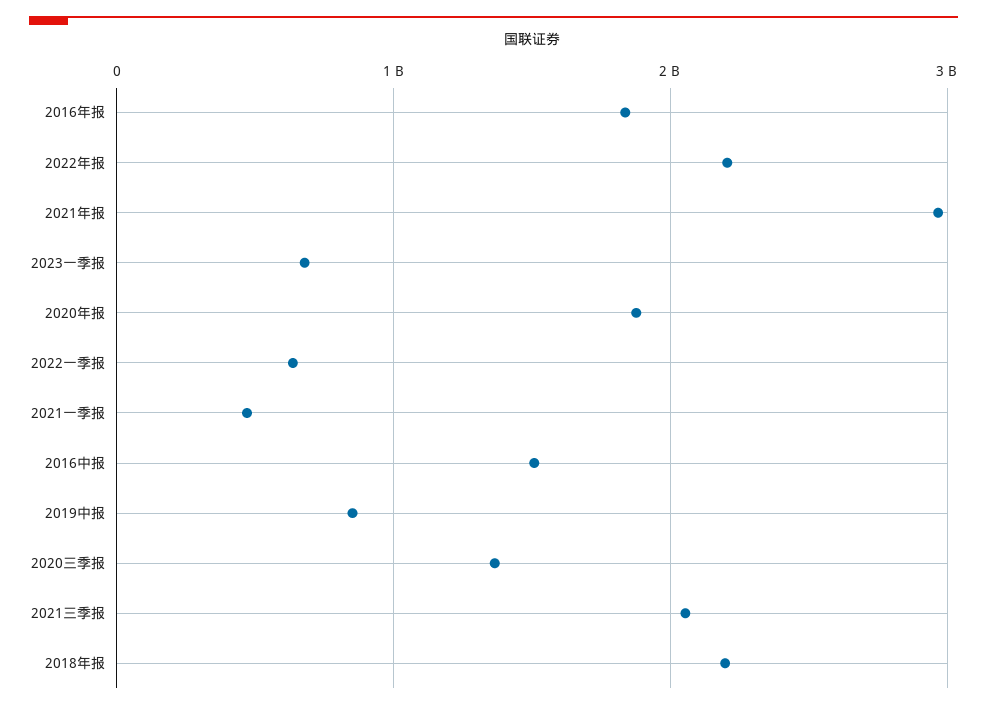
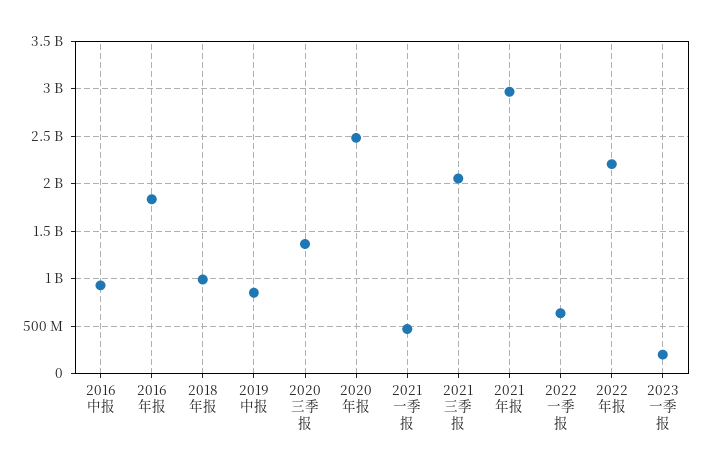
  {
    "2016年报": 1800000000,
    "2022年报": 2200000000,
    "2021年报": 3000000000,
-   "2023一季报": 700000000,
+   "2023一季报": 200000000,
-   "2020年报": 1900000000,
+   "2020年报": 2500000000,
    "2022一季报": 600000000,
    "2021一季报": 500000000,
-   "2016中报": 1500000000,
+   "2016中报": 900000000,
    "2019中报": 900000000,
    "2020三季报": 1400000000,
    "2021三季报": 2100000000,
-   "2018年报": 2200000000
+   "2018年报": 1000000000
  }

